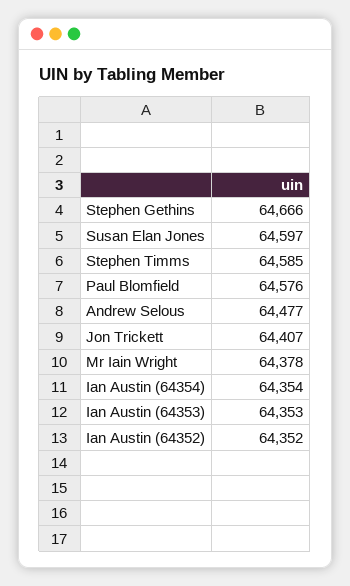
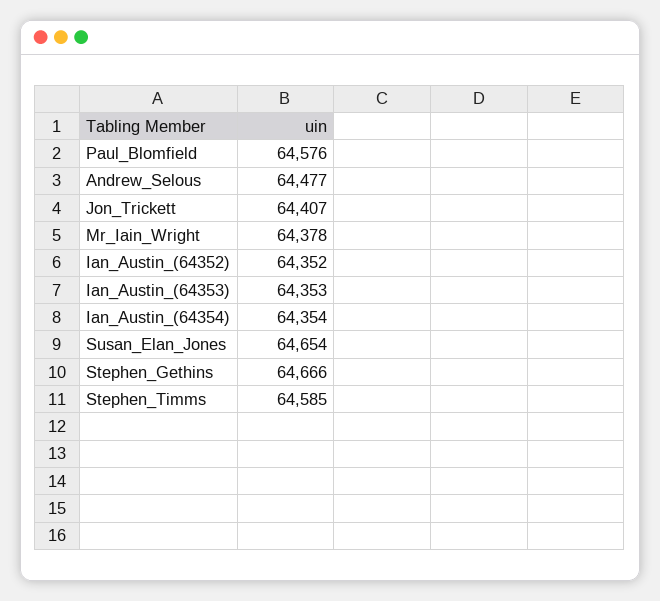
  {
    "Stephen Gethins": 64666,
-   "Susan Elan Jones": 64597,
+   "Susan Elan Jones": 64654,
    "Stephen Timms": 64585,
    "Paul Blomfield": 64576,
    "Andrew Selous": 64477,
    "Jon Trickett": 64407,
    "Mr Iain Wright": 64378,
    "Ian Austin (64354)": 64354,
    "Ian Austin (64353)": 64353,
    "Ian Austin (64352)": 64352
  }

